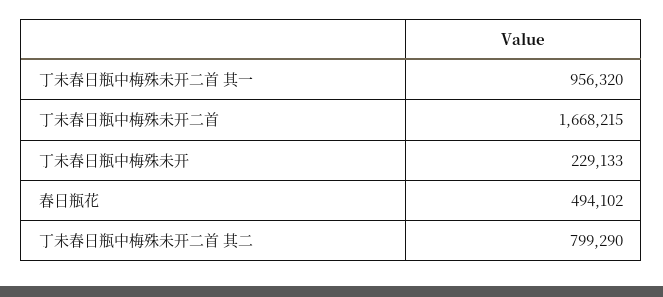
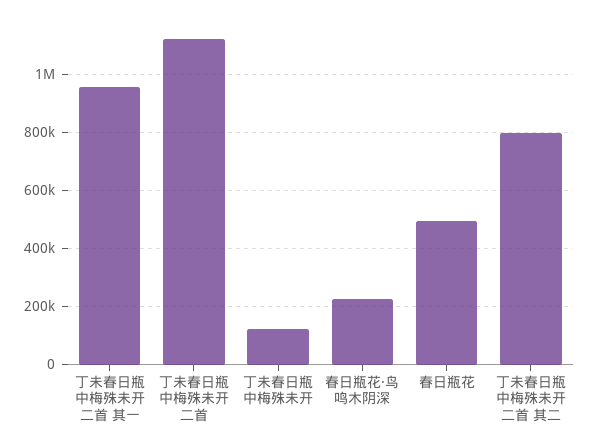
  {
    "丁未春日瓶中梅殊未开二首 其一": 956320,
-   "丁未春日瓶中梅殊未开二首": 1668215,
+   "丁未春日瓶中梅殊未开二首": 1125000,
-   "丁未春日瓶中梅殊未开": 229133,
+   "丁未春日瓶中梅殊未开": 125000,
    "春日瓶花": 494102,
-   "丁未春日瓶中梅殊未开二首 其二": 799290
+   "丁未春日瓶中梅殊未开二首 其二": 799290,
+   "春日瓶花·鸟鸣木阴深": 225000
  }

